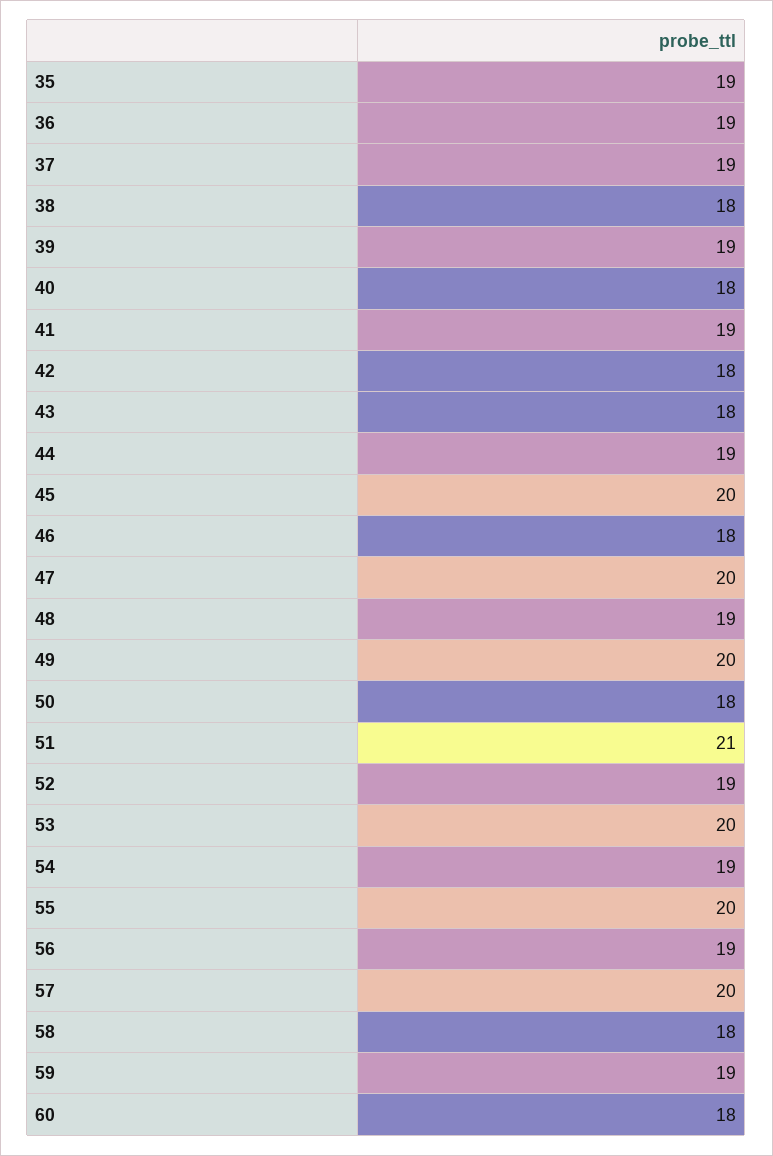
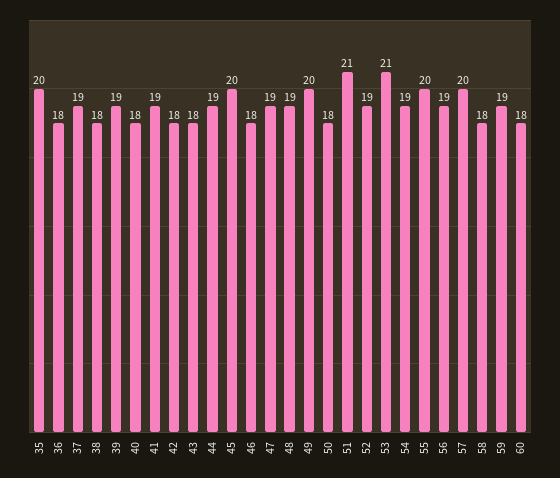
  {
-   "35": 19,
+   "35": 20,
-   "36": 19,
+   "36": 18,
    "37": 19,
    "38": 18,
    "39": 19,
    "40": 18,
    "41": 19,
    "42": 18,
    "43": 18,
    "44": 19,
    "45": 20,
    "46": 18,
-   "47": 20,
+   "47": 19,
    "48": 19,
    "49": 20,
    "50": 18,
    "51": 21,
    "52": 19,
-   "53": 20,
+   "53": 21,
    "54": 19,
    "55": 20,
    "56": 19,
    "57": 20,
    "58": 18,
    "59": 19,
    "60": 18
  }

